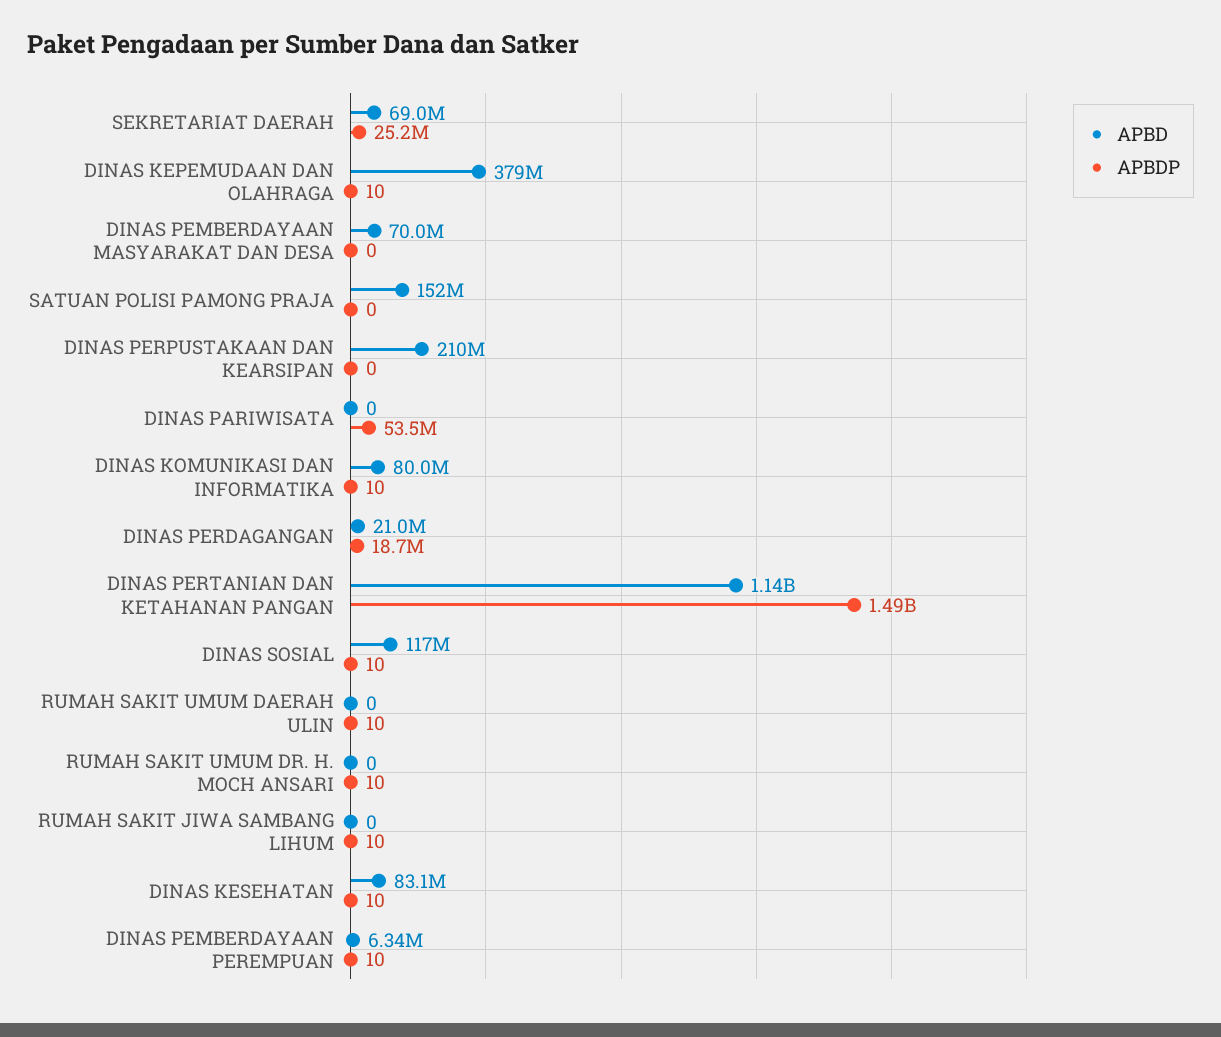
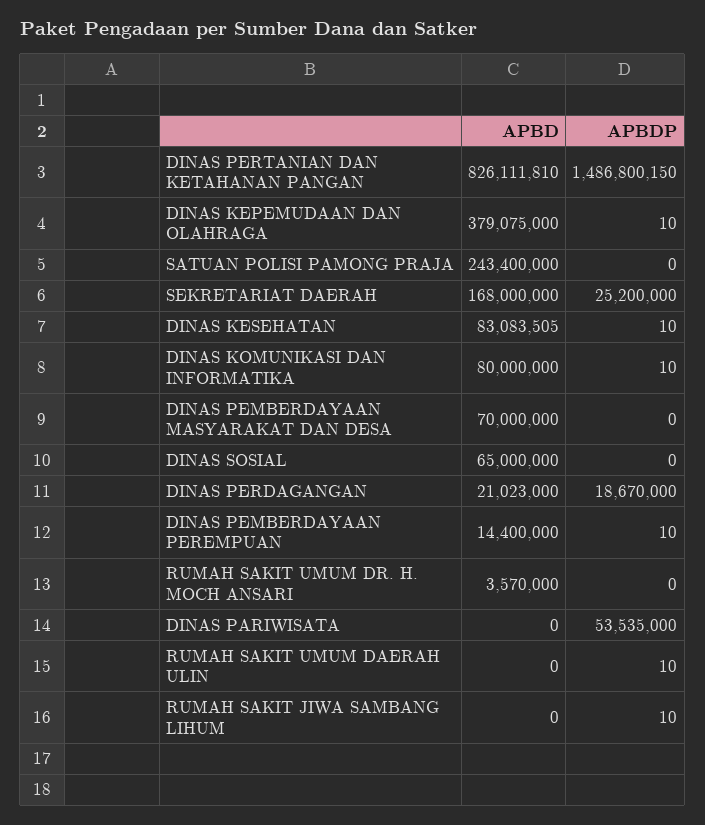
  {
    "APBD": {
-     "SEKRETARIAT DAERAH": 69000000,
+     "SEKRETARIAT DAERAH": 168000000,
      "DINAS KEPEMUDAAN DAN OLAHRAGA": 379075000,
      "DINAS PEMBERDAYAAN MASYARAKAT DAN DESA": 70000000,
-     "SATUAN POLISI PAMONG PRAJA": 152000000,
+     "SATUAN POLISI PAMONG PRAJA": 243400000,
-     "DINAS PERPUSTAKAAN DAN KEARSIPAN": 210000000,
      "DINAS PARIWISATA": 0,
      "DINAS KOMUNIKASI DAN INFORMATIKA": 80000000,
      "DINAS PERDAGANGAN": 21023000,
-     "DINAS PERTANIAN DAN KETAHANAN PANGAN": 1140000000,
+     "DINAS PERTANIAN DAN KETAHANAN PANGAN": 826111810,
-     "DINAS SOSIAL": 117000000,
+     "DINAS SOSIAL": 65000000,
      "RUMAH SAKIT UMUM DAERAH ULIN": 0,
-     "RUMAH SAKIT UMUM DR. H. MOCH ANSARI": 0,
+     "RUMAH SAKIT UMUM DR. H. MOCH ANSARI": 3570000,
      "RUMAH SAKIT JIWA SAMBANG LIHUM": 0,
      "DINAS KESEHATAN": 83083505,
-     "DINAS PEMBERDAYAAN PEREMPUAN": 6340000
+     "DINAS PEMBERDAYAAN PEREMPUAN": 14400000
    },
    "APBDP": {
      "SEKRETARIAT DAERAH": 25200000,
      "DINAS KEPEMUDAAN DAN OLAHRAGA": 10,
      "DINAS PEMBERDAYAAN MASYARAKAT DAN DESA": 0,
      "SATUAN POLISI PAMONG PRAJA": 0,
-     "DINAS PERPUSTAKAAN DAN KEARSIPAN": 0,
      "DINAS PARIWISATA": 53535000,
      "DINAS KOMUNIKASI DAN INFORMATIKA": 10,
      "DINAS PERDAGANGAN": 18670000,
      "DINAS PERTANIAN DAN KETAHANAN PANGAN": 1486800150,
-     "DINAS SOSIAL": 10,
+     "DINAS SOSIAL": 0,
      "RUMAH SAKIT UMUM DAERAH ULIN": 10,
-     "RUMAH SAKIT UMUM DR. H. MOCH ANSARI": 10,
+     "RUMAH SAKIT UMUM DR. H. MOCH ANSARI": 0,
      "RUMAH SAKIT JIWA SAMBANG LIHUM": 10,
      "DINAS KESEHATAN": 10,
      "DINAS PEMBERDAYAAN PEREMPUAN": 10
    }
  }

